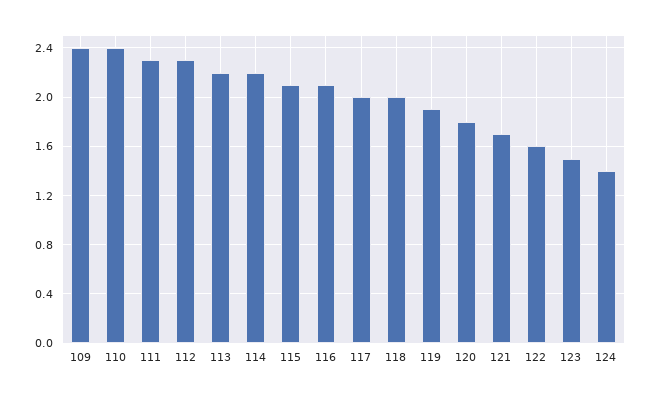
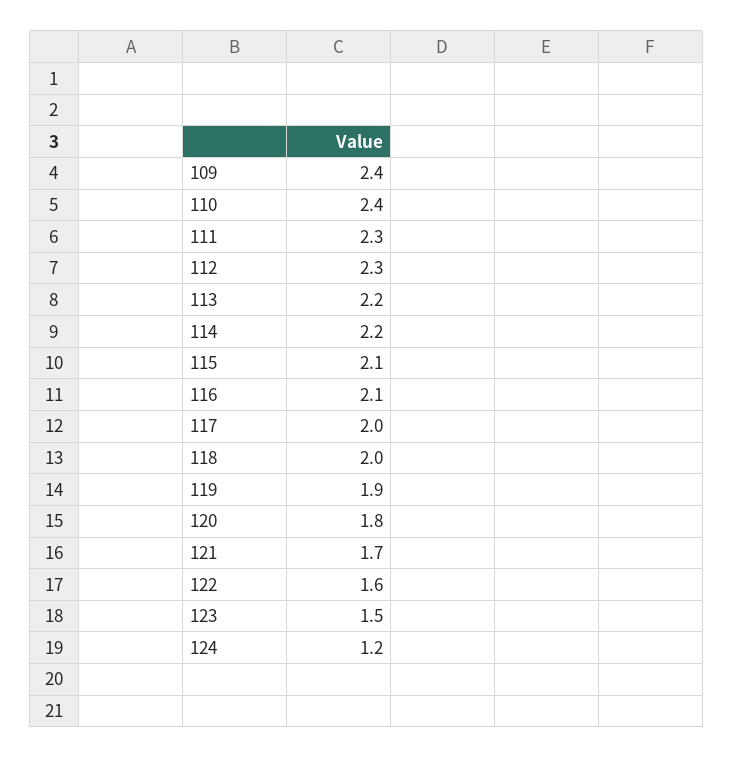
  {
    "109": 2.4,
    "110": 2.4,
    "111": 2.3,
    "112": 2.3,
    "113": 2.2,
    "114": 2.2,
    "115": 2.1,
    "116": 2.1,
    "117": 2,
    "118": 2,
    "119": 1.9,
    "120": 1.8,
    "121": 1.7,
    "122": 1.6,
    "123": 1.5,
-   "124": 1.4
+   "124": 1.2
  }

